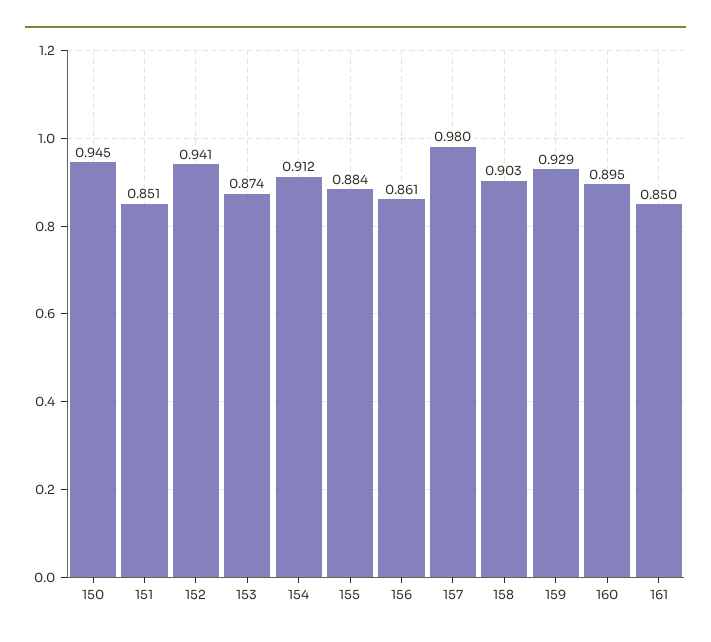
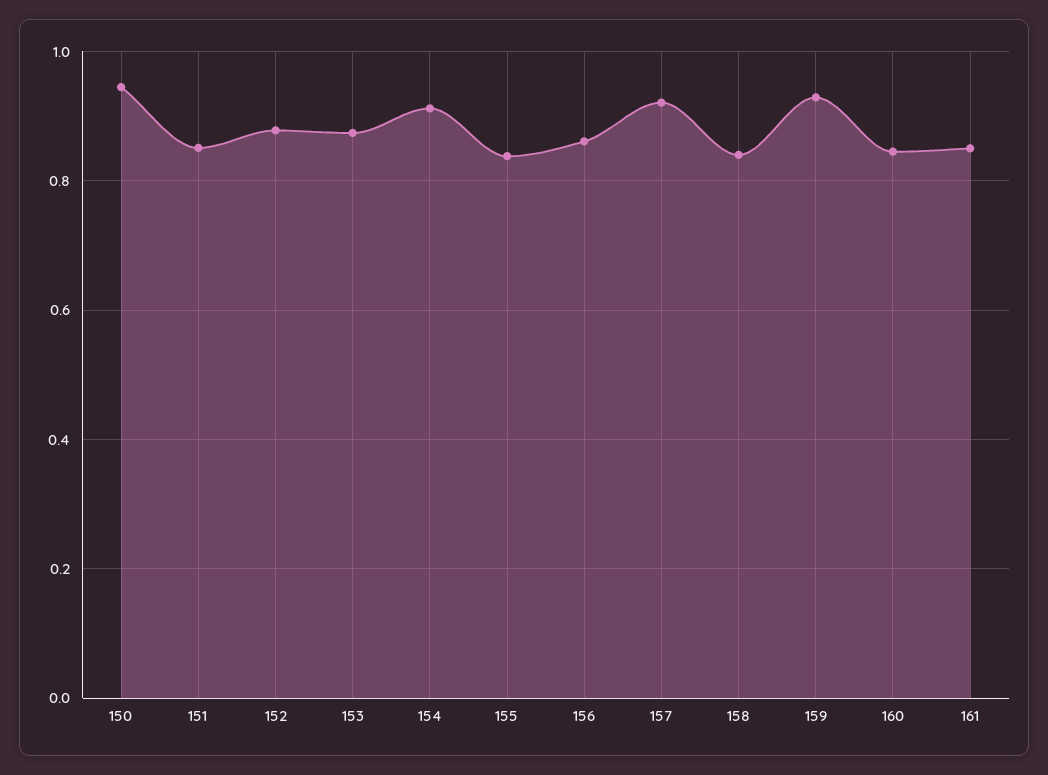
  {
    "150": 0.945,
    "151": 0.851,
-   "152": 0.941,
+   "152": 0.88,
    "153": 0.874,
    "154": 0.912,
-   "155": 0.884,
+   "155": 0.84,
    "156": 0.861,
-   "157": 0.98,
+   "157": 0.92,
-   "158": 0.903,
+   "158": 0.84,
    "159": 0.929,
-   "160": 0.895,
+   "160": 0.84,
    "161": 0.85
  }

